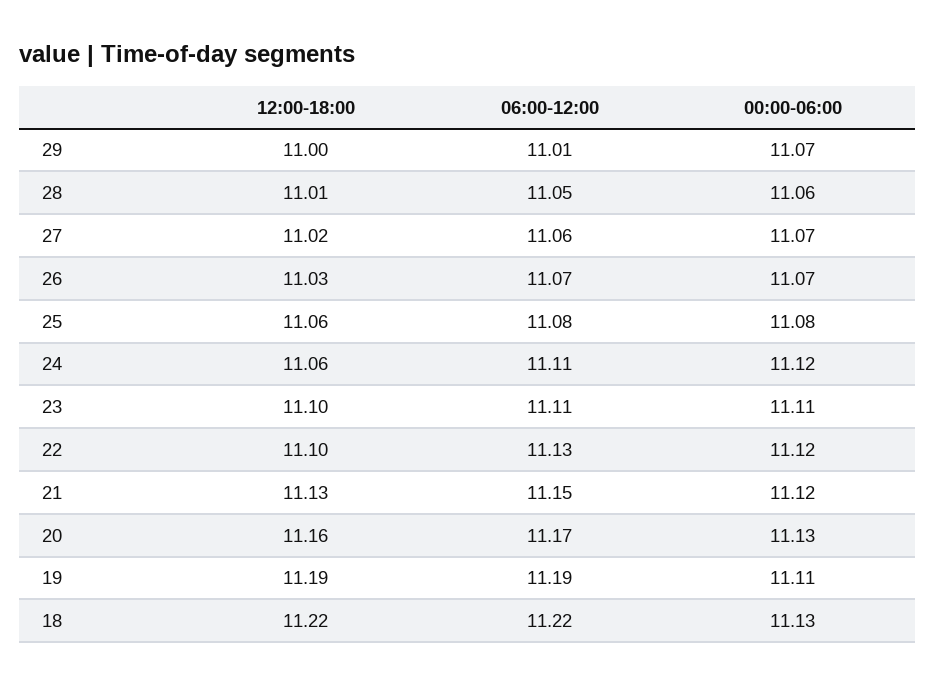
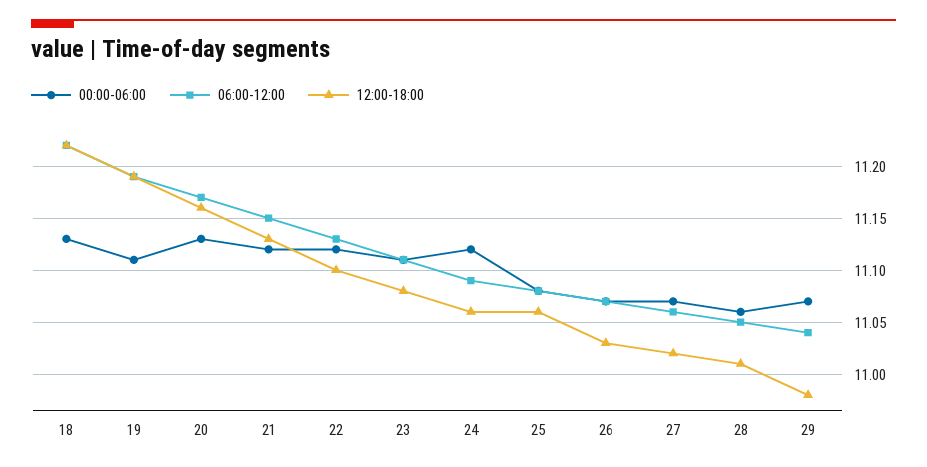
  {
    "12:00-18:00": {
-     "29": 11,
+     "29": 10.98,
      "28": 11.01,
      "27": 11.02,
      "26": 11.03,
      "25": 11.06,
      "24": 11.06,
-     "23": 11.1,
+     "23": 11.08,
      "22": 11.1,
      "21": 11.13,
      "20": 11.16,
      "19": 11.19,
      "18": 11.22
    },
    "06:00-12:00": {
-     "29": 11.01,
+     "29": 11.04,
      "28": 11.05,
      "27": 11.06,
      "26": 11.07,
      "25": 11.08,
-     "24": 11.11,
+     "24": 11.09,
      "23": 11.11,
      "22": 11.13,
      "21": 11.15,
      "20": 11.17,
      "19": 11.19,
      "18": 11.22
    },
    "00:00-06:00": {
      "29": 11.07,
      "28": 11.06,
      "27": 11.07,
      "26": 11.07,
      "25": 11.08,
      "24": 11.12,
      "23": 11.11,
      "22": 11.12,
      "21": 11.12,
      "20": 11.13,
      "19": 11.11,
      "18": 11.13
    }
  }

